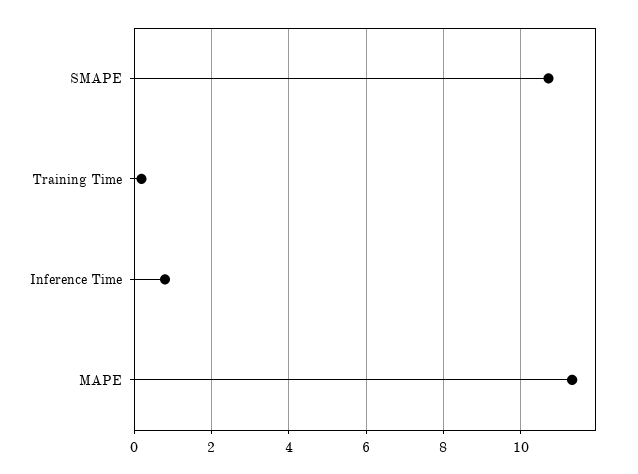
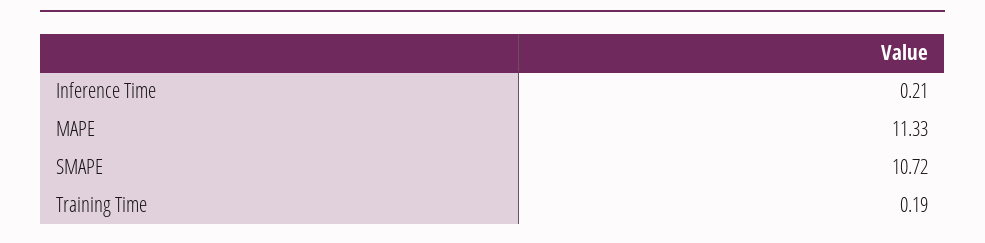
  {
    "SMAPE": 10.72,
    "Training Time": 0.19,
-   "Inference Time": 0.8,
+   "Inference Time": 0.21,
    "MAPE": 11.33
  }

